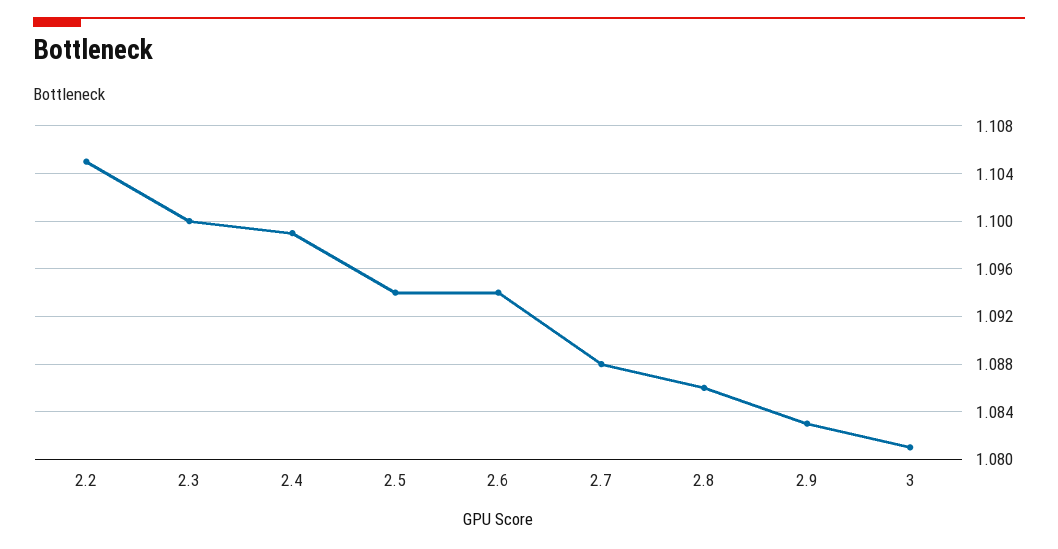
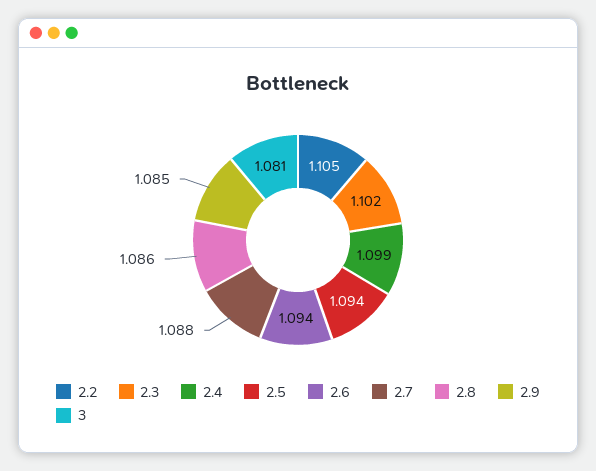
  {
    "2.2": 1.105,
-   "2.3": 1.1,
+   "2.3": 1.102,
    "2.4": 1.099,
    "2.5": 1.094,
    "2.6": 1.094,
    "2.7": 1.088,
    "2.8": 1.086,
-   "2.9": 1.083,
+   "2.9": 1.085,
    "3": 1.081
  }

